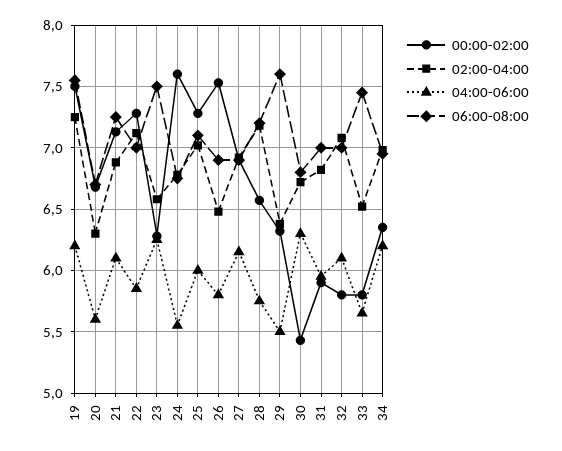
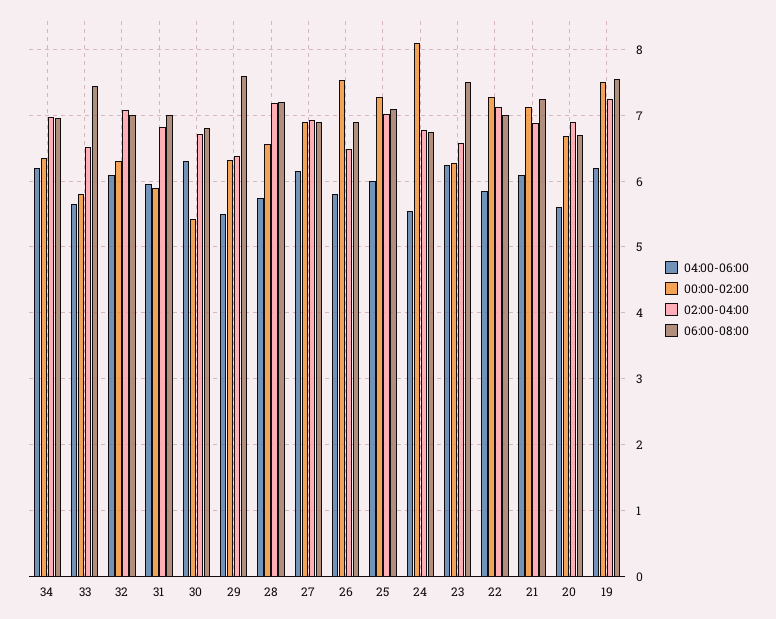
  {
    "00:00-02:00": {
      "19": 7.5,
      "20": 6.7,
      "21": 7.15,
      "22": 7.3,
      "23": 6.3,
-     "24": 7.6,
+     "24": 8.1,
      "25": 7.3,
      "26": 7.55,
      "27": 6.9,
      "28": 6.55,
      "29": 6.3,
      "30": 5.45,
      "31": 5.9,
-     "32": 5.8,
+     "32": 6.3,
      "33": 5.8,
      "34": 6.35
    },
    "02:00-04:00": {
      "19": 7.25,
-     "20": 6.3,
+     "20": 6.9,
      "21": 6.9,
      "22": 7.1,
      "23": 6.6,
      "24": 6.8,
      "25": 7,
      "26": 6.5,
      "27": 6.9,
      "28": 7.2,
      "29": 6.4,
      "30": 6.7,
      "31": 6.8,
      "32": 7.1,
      "33": 6.5,
      "34": 7
    },
    "04:00-06:00": {
      "19": 6.2,
      "20": 5.6,
      "21": 6.1,
      "22": 5.85,
      "23": 6.25,
      "24": 5.55,
      "25": 6,
      "26": 5.8,
      "27": 6.15,
      "28": 5.75,
      "29": 5.5,
      "30": 6.3,
      "31": 5.95,
      "32": 6.1,
      "33": 5.65,
      "34": 6.2
    },
    "06:00-08:00": {
      "19": 7.55,
      "20": 6.7,
      "21": 7.25,
      "22": 7,
      "23": 7.5,
      "24": 6.75,
      "25": 7.1,
      "26": 6.9,
      "27": 6.9,
      "28": 7.2,
      "29": 7.6,
      "30": 6.8,
      "31": 7,
      "32": 7,
      "33": 7.45,
      "34": 6.95
    }
  }

